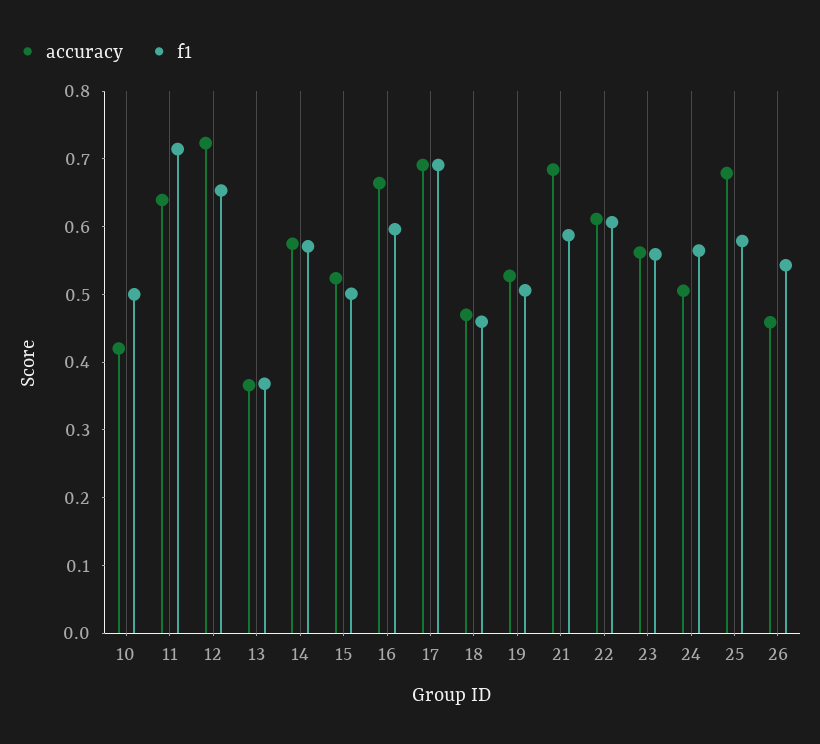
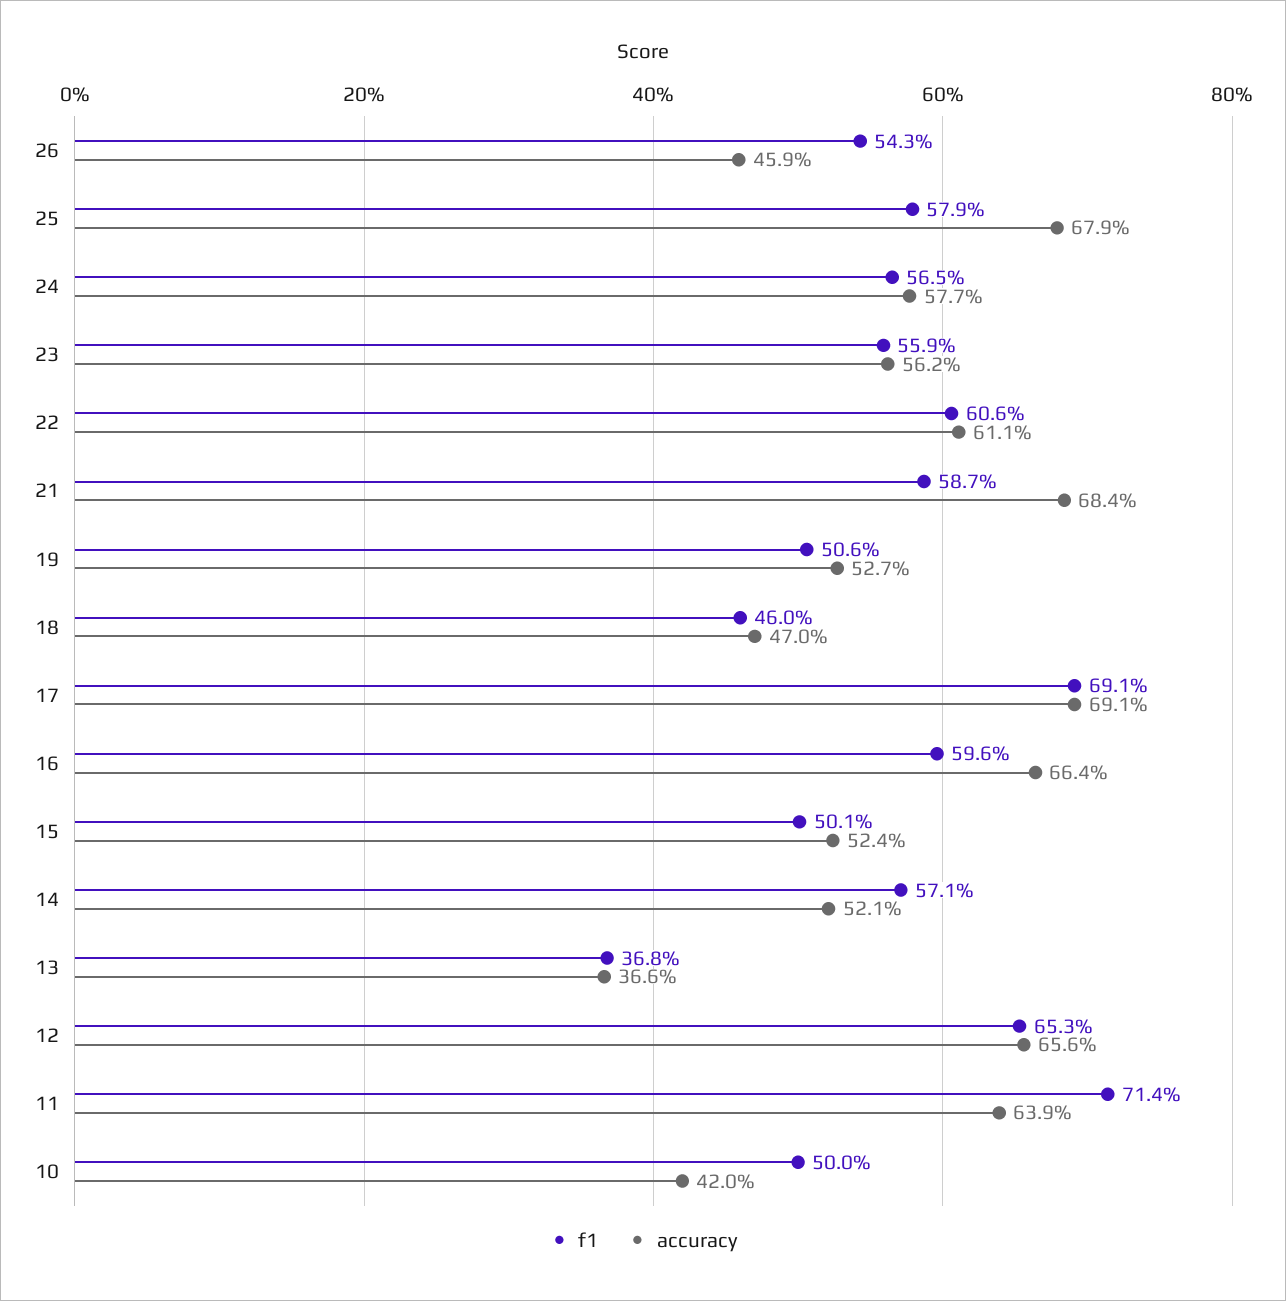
  {
    "accuracy": {
      "10": 0.42,
      "11": 0.639,
-     "12": 0.72,
+     "12": 0.656,
      "13": 0.366,
-     "14": 0.58,
+     "14": 0.521,
      "15": 0.524,
      "16": 0.664,
      "17": 0.691,
      "18": 0.47,
      "19": 0.527,
      "21": 0.684,
      "22": 0.611,
      "23": 0.562,
-     "24": 0.5,
+     "24": 0.577,
      "25": 0.679,
      "26": 0.459
    },
    "f1": {
      "10": 0.5,
      "11": 0.714,
      "12": 0.653,
      "13": 0.368,
      "14": 0.571,
      "15": 0.501,
      "16": 0.596,
      "17": 0.691,
      "18": 0.46,
      "19": 0.506,
      "21": 0.587,
      "22": 0.606,
      "23": 0.559,
      "24": 0.565,
      "25": 0.579,
      "26": 0.543
    }
  }

